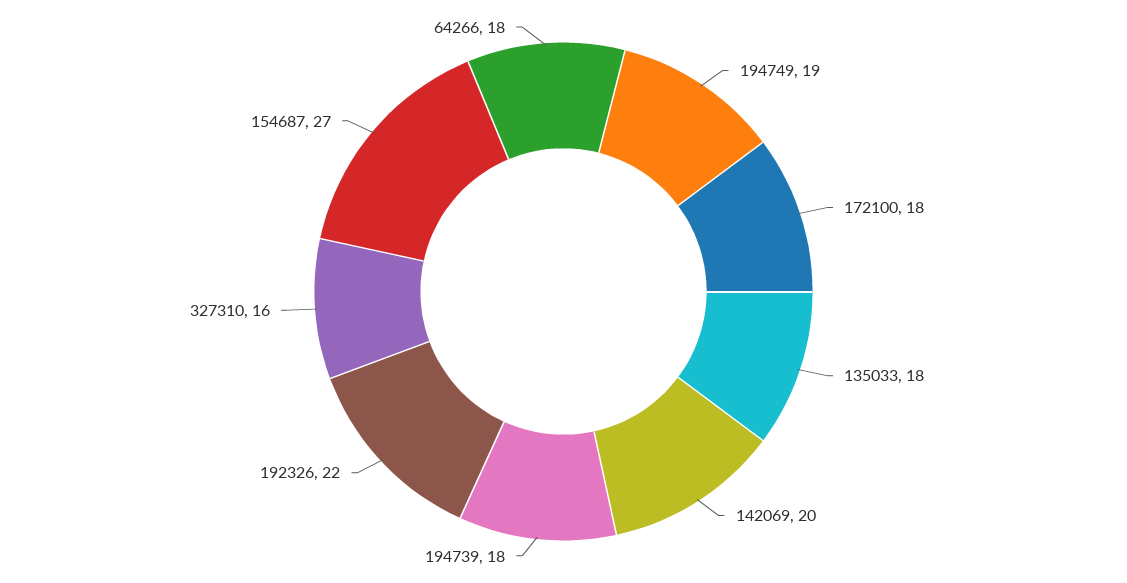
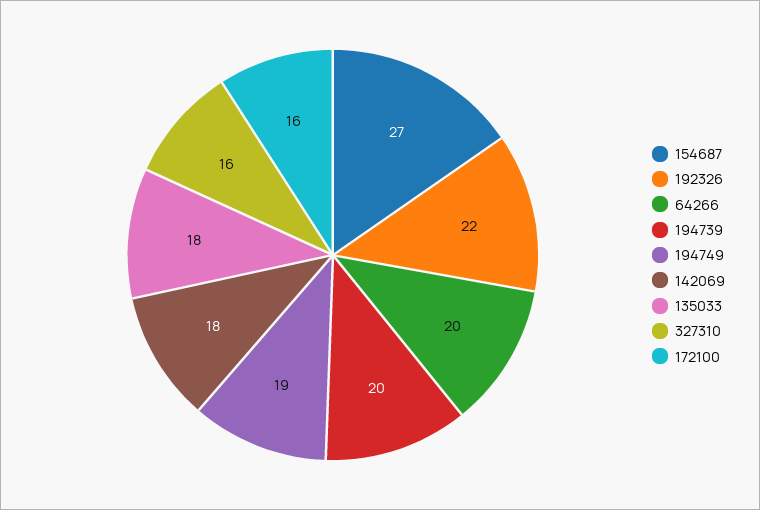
  {
    "194749": 19,
-   "172100": 18,
+   "172100": 16,
    "135033": 18,
-   "142069": 20,
+   "142069": 18,
-   "194739": 18,
+   "194739": 20,
    "192326": 22,
    "327310": 16,
    "154687": 27,
-   "64266": 18
+   "64266": 20
  }

